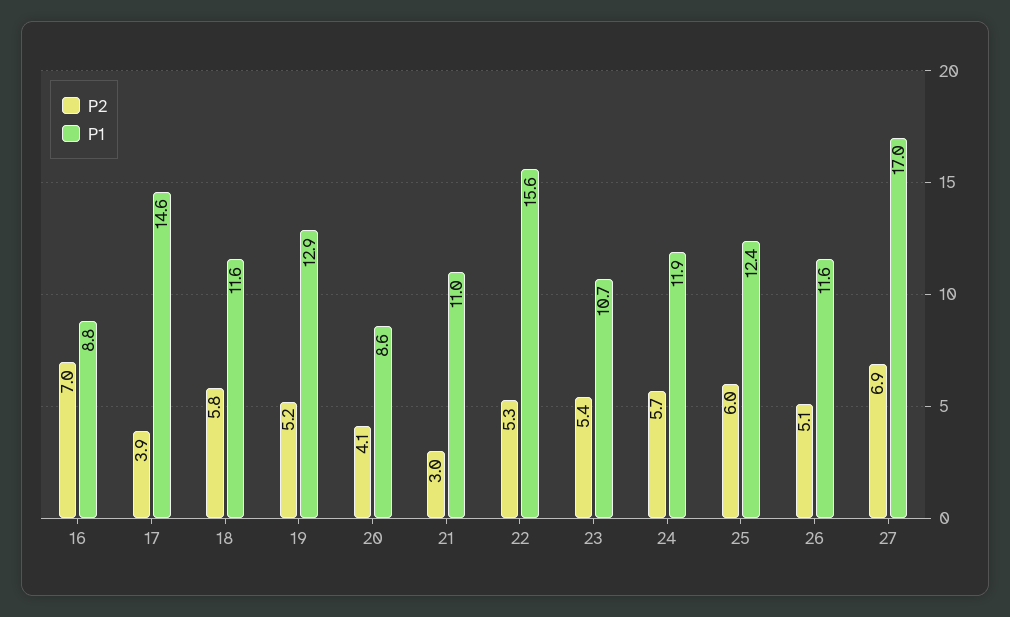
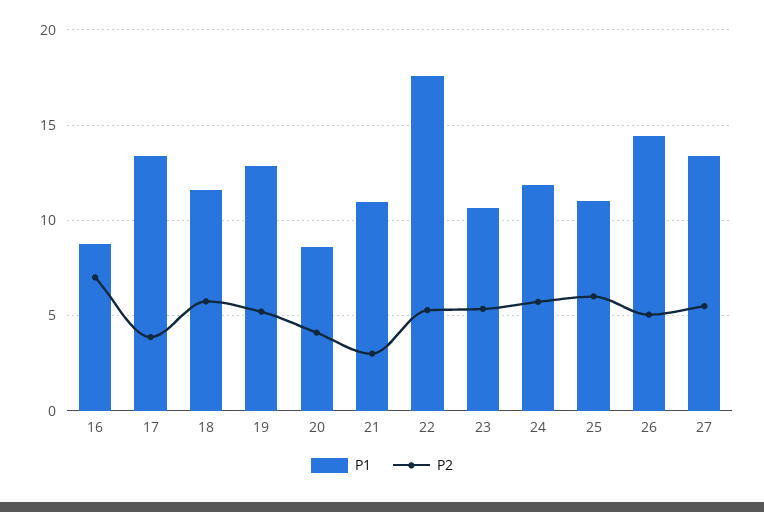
  {
    "P2": {
      "16": 7,
      "17": 3.9,
      "18": 5.8,
      "19": 5.2,
      "20": 4.1,
      "21": 3,
      "22": 5.3,
      "23": 5.4,
      "24": 5.7,
      "25": 6,
      "26": 5.1,
-     "27": 6.9
+     "27": 5.5
    },
    "P1": {
      "16": 8.8,
-     "17": 14.6,
+     "17": 13.5,
      "18": 11.6,
      "19": 12.9,
      "20": 8.6,
      "21": 11,
-     "22": 15.6,
+     "22": 17.5,
      "23": 10.7,
      "24": 11.9,
-     "25": 12.4,
+     "25": 11,
-     "26": 11.6,
+     "26": 14.5,
-     "27": 17
+     "27": 13.5
    }
  }

